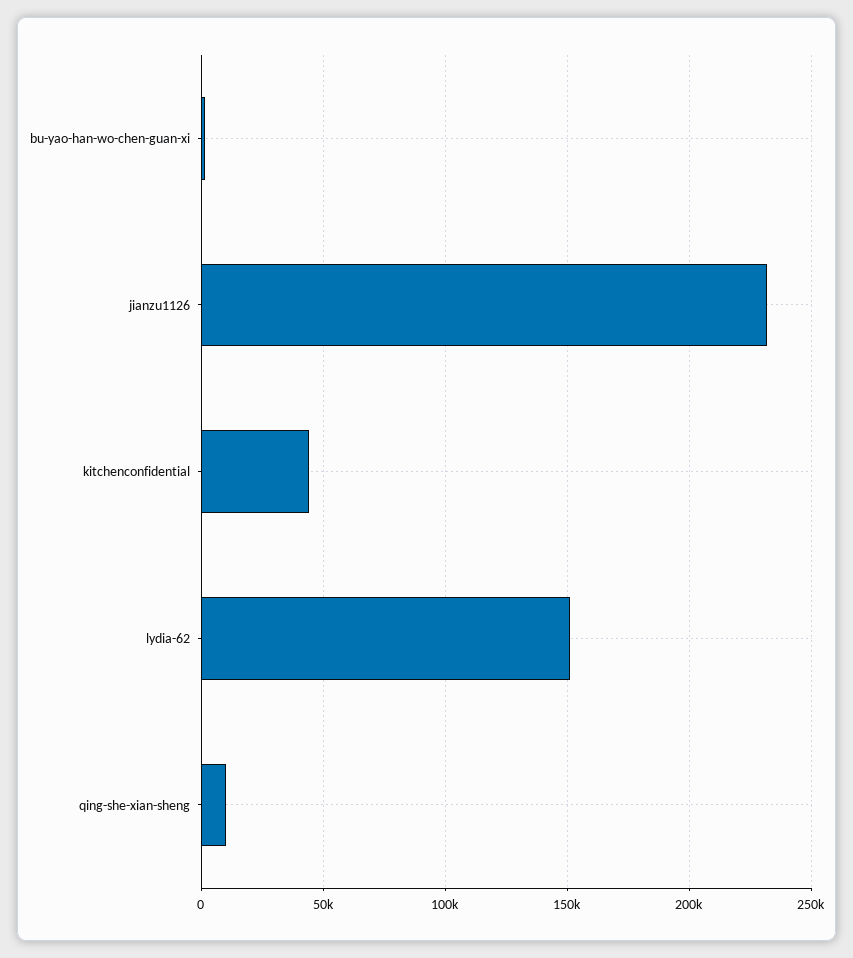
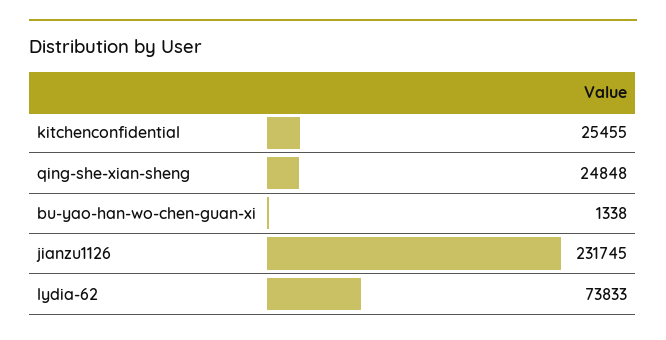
  {
    "bu-yao-han-wo-chen-guan-xi": 1338,
    "jianzu1126": 231745,
-   "kitchenconfidential": 45000,
+   "kitchenconfidential": 25455,
-   "lydia-62": 150000,
+   "lydia-62": 73833,
-   "qing-she-xian-sheng": 10000
+   "qing-she-xian-sheng": 24848
  }

